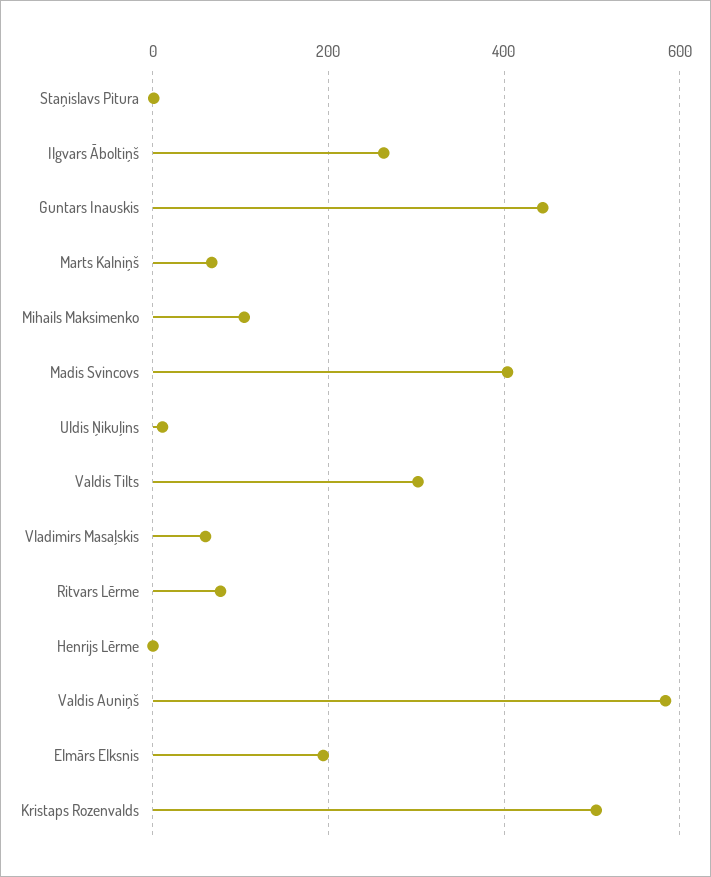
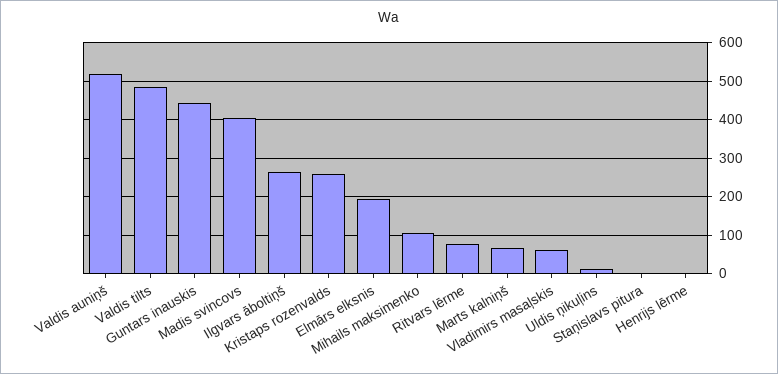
  {
    "Staņislavs Pitura": 0,
    "Ilgvars Āboltiņš": 260,
    "Guntars Inauskis": 440,
    "Marts Kalniņš": 60,
    "Mihails Maksimenko": 100,
    "Madis Svincovs": 400,
    "Uldis Ņikuļins": 20,
-   "Valdis Tilts": 300,
+   "Valdis Tilts": 480,
    "Vladimirs Masaļskis": 60,
    "Ritvars Lērme": 80,
    "Henrijs Lērme": 0,
-   "Valdis Auniņš": 580,
+   "Valdis Auniņš": 520,
    "Elmārs Elksnis": 200,
-   "Kristaps Rozenvalds": 500
+   "Kristaps Rozenvalds": 260
  }

